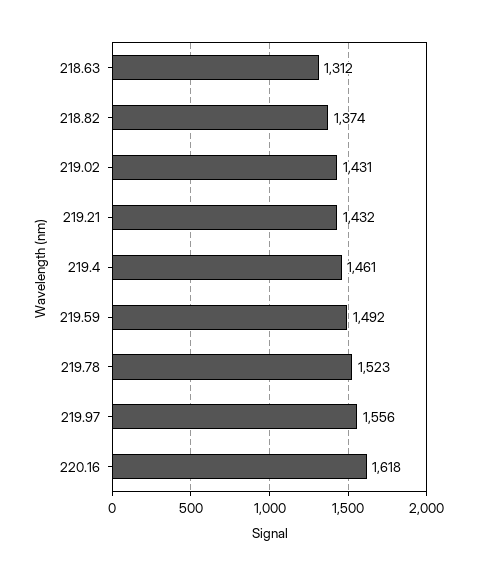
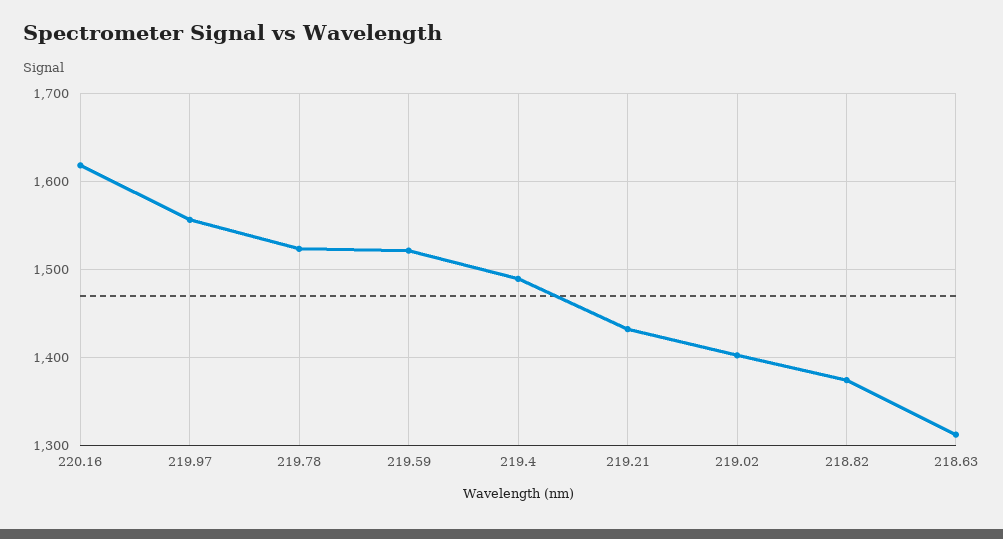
  {
    "218.63": 1312,
    "218.82": 1374,
-   "219.02": 1431,
+   "219.02": 1400,
    "219.21": 1432,
-   "219.4": 1461,
+   "219.4": 1490,
-   "219.59": 1492,
+   "219.59": 1520,
    "219.78": 1523,
    "219.97": 1556,
    "220.16": 1618
  }

